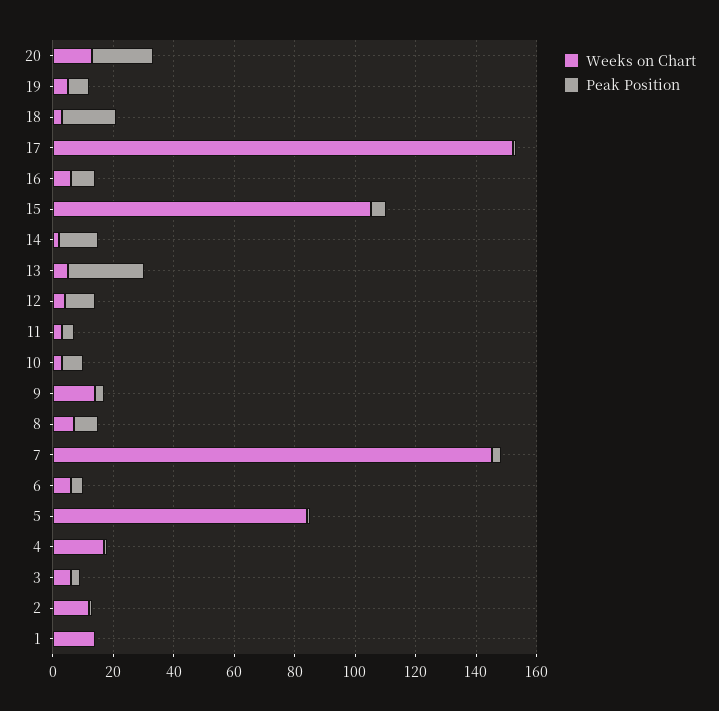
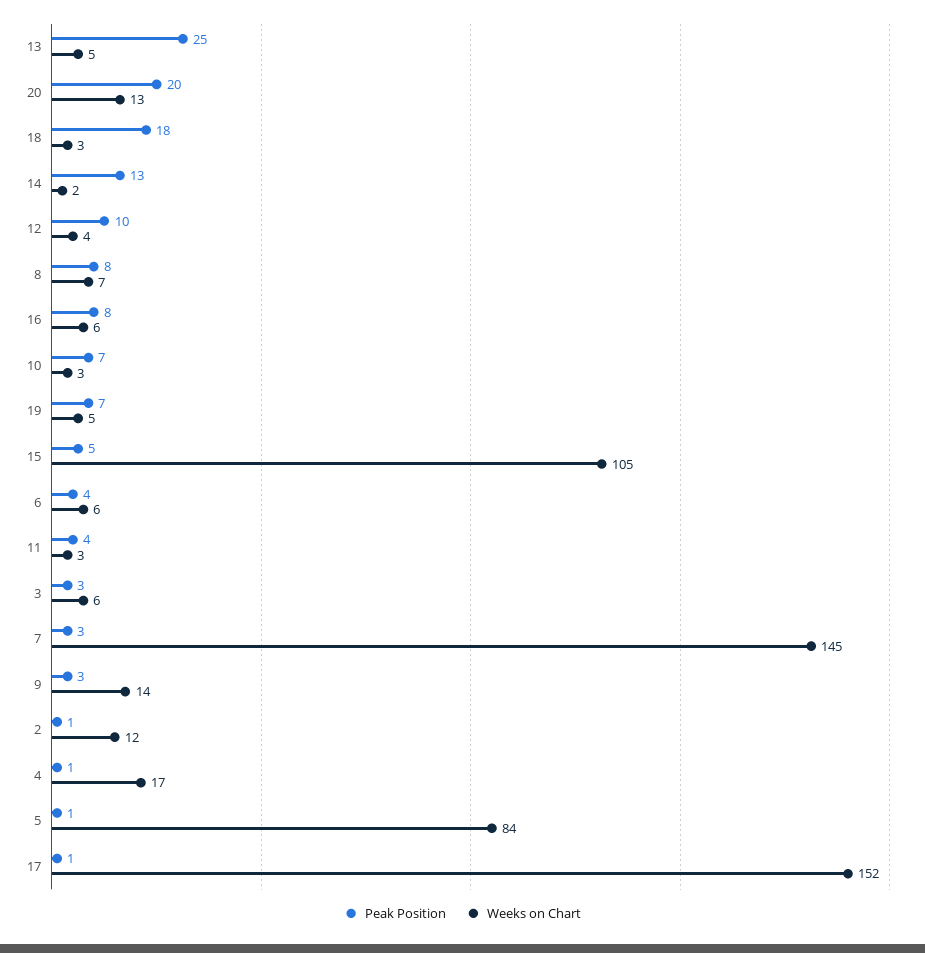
  {
    "Weeks on Chart": {
      "20": 13,
      "19": 5,
      "18": 3,
      "17": 152,
      "16": 6,
      "15": 105,
      "14": 2,
      "13": 5,
      "12": 4,
      "11": 3,
      "10": 3,
      "9": 14,
      "8": 7,
      "7": 145,
      "6": 6,
      "5": 84,
      "4": 17,
      "3": 6,
-     "2": 12,
+     "2": 12
-     "1": 15
    },
    "Peak Position": {
      "20": 20,
      "19": 7,
      "18": 18,
      "17": 1,
      "16": 8,
      "15": 5,
      "14": 13,
      "13": 25,
      "12": 10,
      "11": 4,
      "10": 7,
      "9": 3,
      "8": 8,
      "7": 3,
      "6": 4,
      "5": 1,
      "4": 1,
      "3": 3,
-     "2": 1,
+     "2": 1
-     "1": 0
    }
  }

